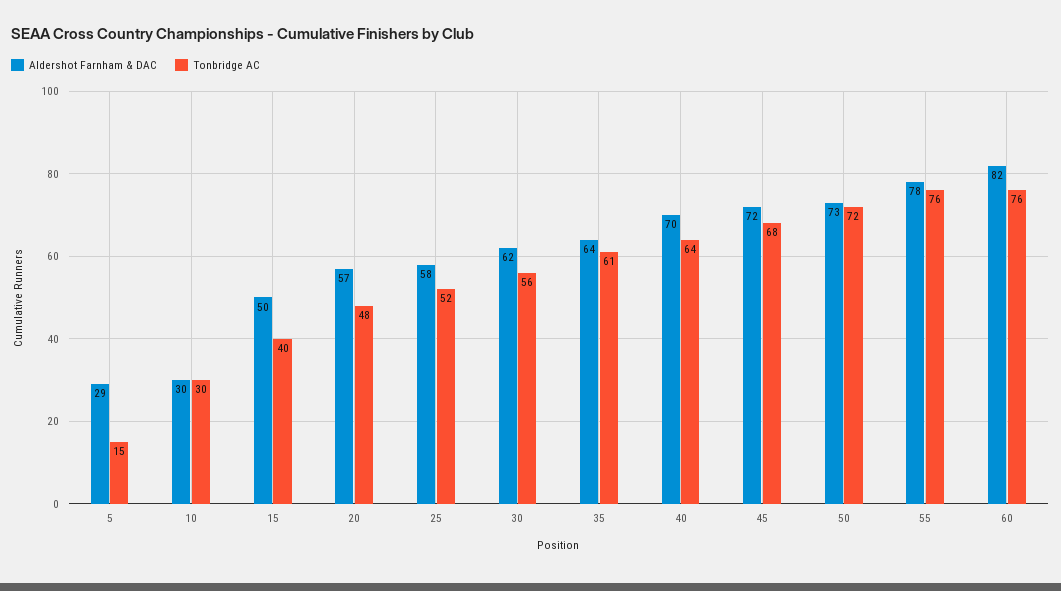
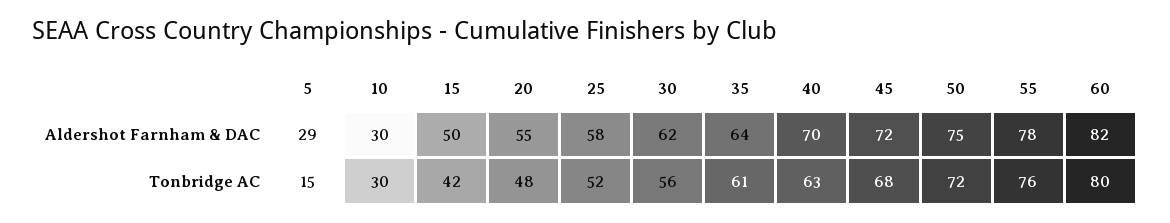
  {
    "Aldershot Farnham & DAC": {
      "5": 29,
      "10": 30,
      "15": 50,
-     "20": 57,
+     "20": 55,
      "25": 58,
      "30": 62,
      "35": 64,
      "40": 70,
      "45": 72,
-     "50": 73,
+     "50": 75,
      "55": 78,
      "60": 82
    },
    "Tonbridge AC": {
      "5": 15,
      "10": 30,
-     "15": 40,
+     "15": 42,
      "20": 48,
      "25": 52,
      "30": 56,
      "35": 61,
-     "40": 64,
+     "40": 63,
      "45": 68,
      "50": 72,
      "55": 76,
-     "60": 76
+     "60": 80
    }
  }

